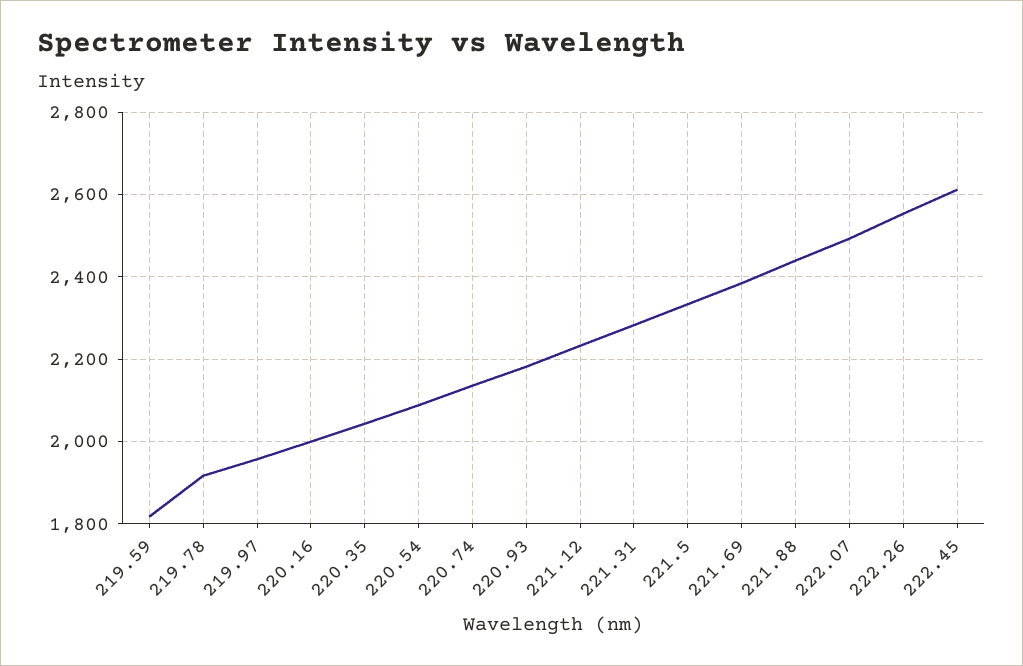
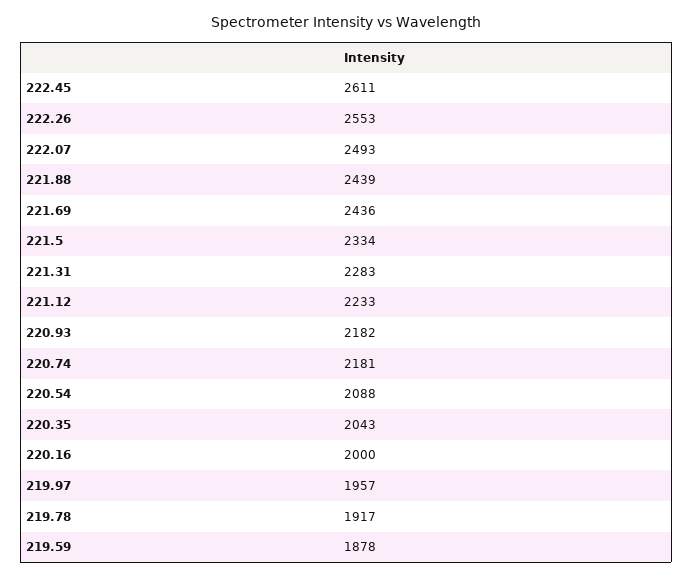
  {
-   "219.59": 1820,
+   "219.59": 1878,
    "219.78": 1917,
    "219.97": 1957,
    "220.16": 2000,
    "220.35": 2043,
    "220.54": 2088,
-   "220.74": 2140,
+   "220.74": 2181,
    "220.93": 2182,
    "221.12": 2233,
    "221.31": 2283,
    "221.5": 2334,
-   "221.69": 2380,
+   "221.69": 2436,
    "221.88": 2439,
    "222.07": 2493,
    "222.26": 2553,
    "222.45": 2611
  }

